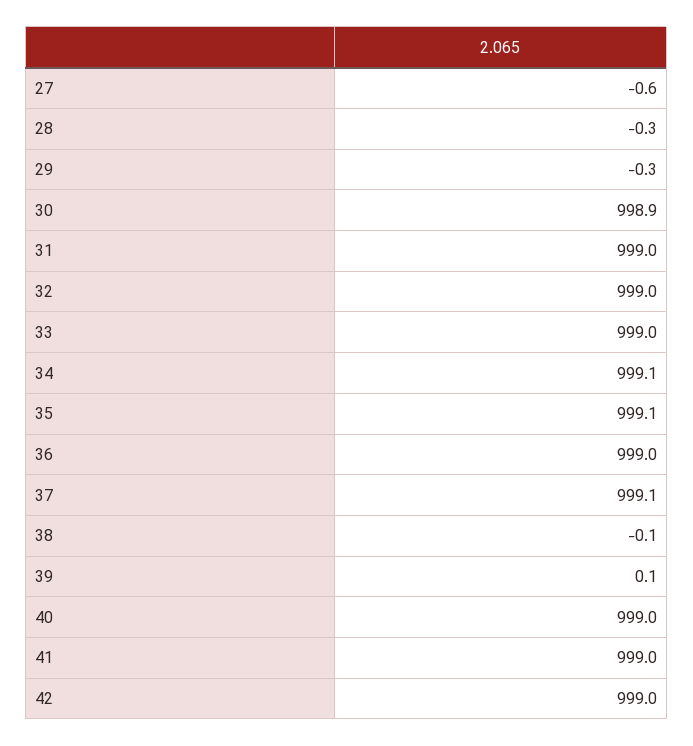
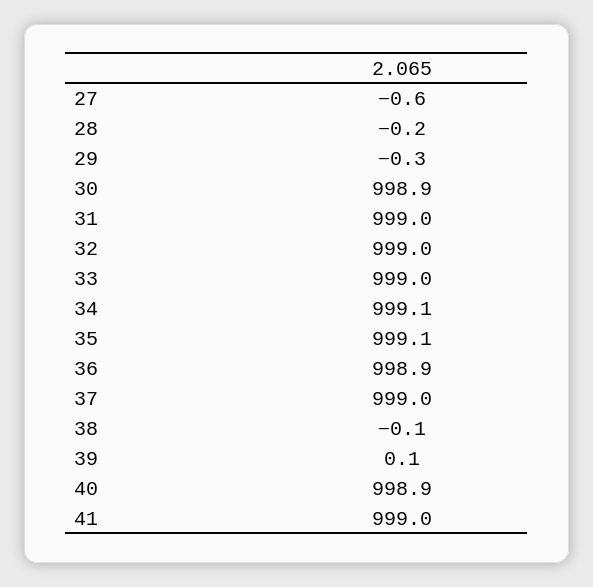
  {
    "27": -0.6,
-   "28": -0.3,
+   "28": -0.2,
    "29": -0.3,
    "30": 998.9,
    "31": 999,
    "32": 999,
    "33": 999,
    "34": 999.1,
    "35": 999.1,
-   "36": 999,
+   "36": 998.9,
-   "37": 999.1,
+   "37": 999,
    "38": -0.1,
    "39": 0.1,
-   "40": 999,
+   "40": 998.9,
-   "41": 999,
+   "41": 999
-   "42": 999
  }

